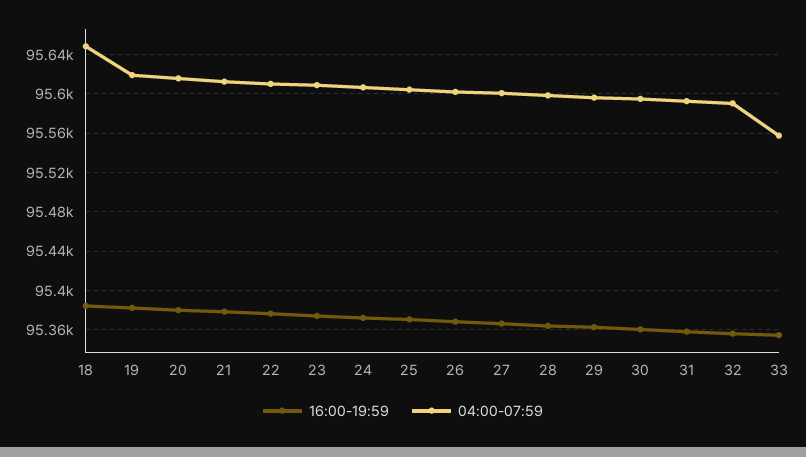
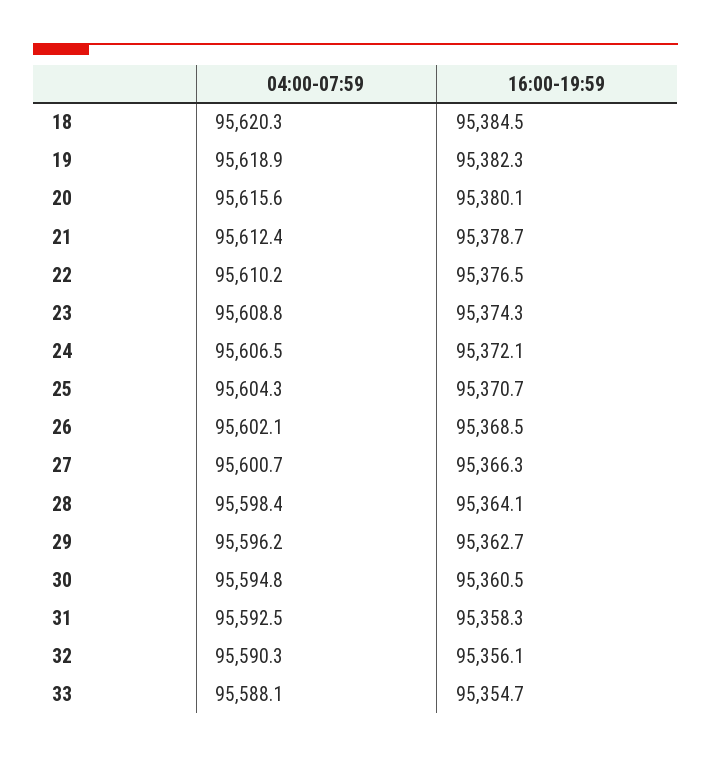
  {
    "16:00-19:59": {
      "18": 95384.5,
      "19": 95382.3,
      "20": 95380.1,
      "21": 95378.7,
      "22": 95376.5,
      "23": 95374.3,
      "24": 95372.1,
      "25": 95370.7,
      "26": 95368.5,
      "27": 95366.3,
      "28": 95364.1,
      "29": 95362.7,
      "30": 95360.5,
      "31": 95358.3,
      "32": 95356.1,
      "33": 95354.7
    },
    "04:00-07:59": {
-     "18": 95650,
+     "18": 95620.3,
      "19": 95618.9,
      "20": 95615.6,
      "21": 95612.4,
      "22": 95610.2,
      "23": 95608.8,
      "24": 95606.5,
      "25": 95604.3,
      "26": 95602.1,
      "27": 95600.7,
      "28": 95598.4,
      "29": 95596.2,
      "30": 95594.8,
      "31": 95592.5,
      "32": 95590.3,
-     "33": 95560
+     "33": 95588.1
    }
  }

